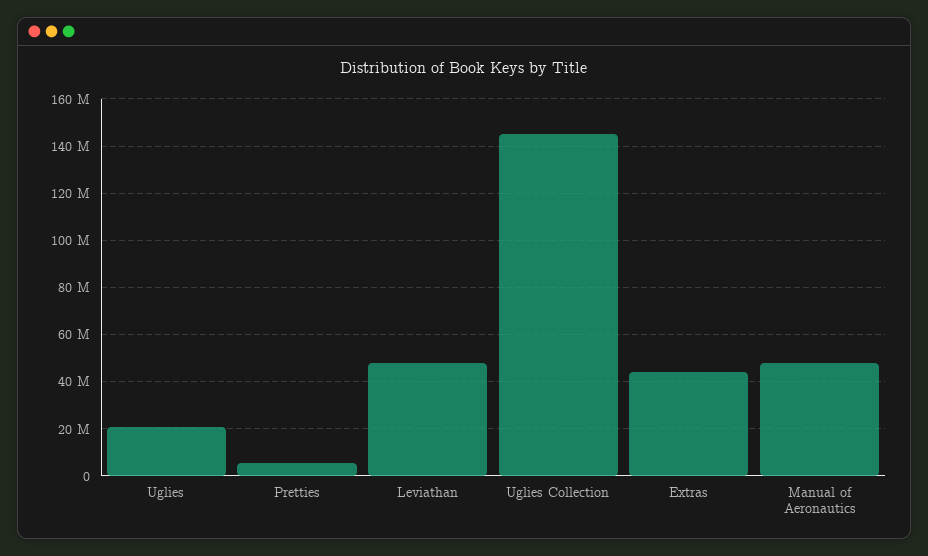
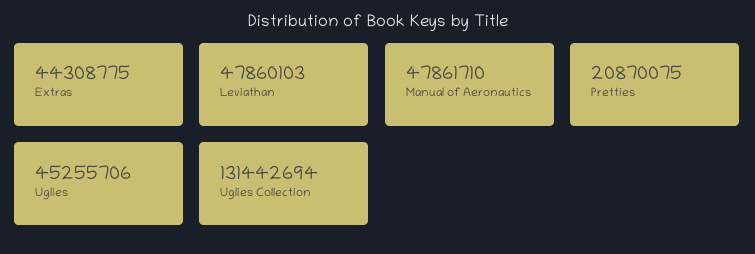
  {
-   "Uglies": 20000000,
+   "Uglies": 45255706,
-   "Pretties": 5000000,
+   "Pretties": 20870075,
    "Leviathan": 47860103,
-   "Uglies Collection": 145000000,
+   "Uglies Collection": 131442694,
    "Extras": 44308775,
    "Manual of Aeronautics": 47861710
  }

